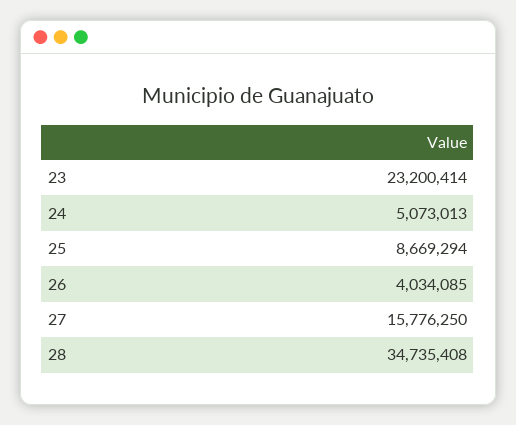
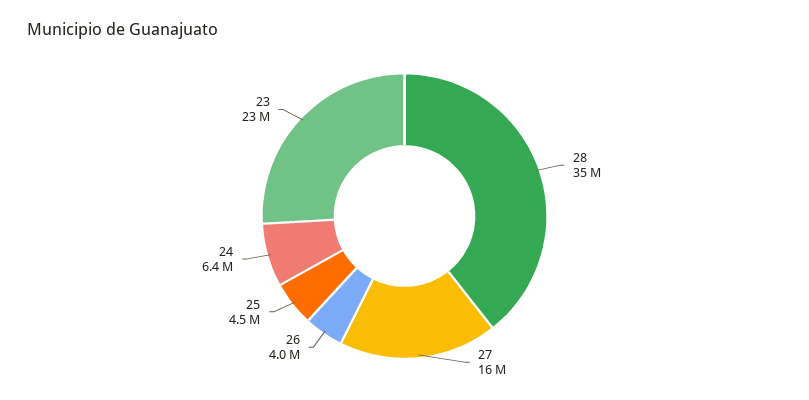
  {
    "23": 23200414,
-   "24": 5073013,
+   "24": 6400000,
-   "25": 8669294,
+   "25": 4500000,
    "26": 4034085,
    "27": 15776250,
    "28": 34735408
  }

